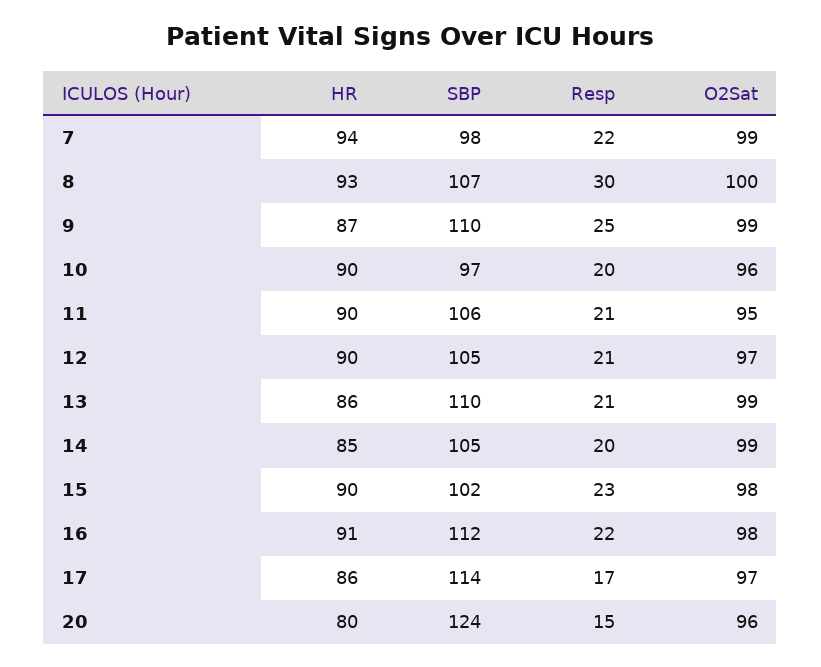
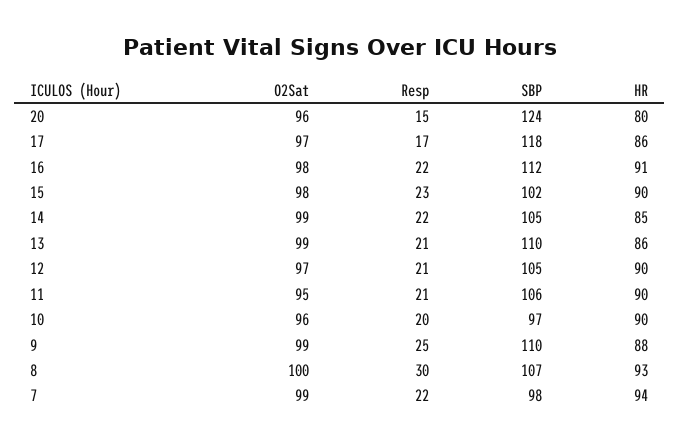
  {
    "HR": {
      "7": 94,
      "8": 93,
-     "9": 87,
+     "9": 88,
      "10": 90,
      "11": 90,
      "12": 90,
      "13": 86,
      "14": 85,
      "15": 90,
      "16": 91,
      "17": 86,
      "20": 80
    },
    "SBP": {
      "7": 98,
      "8": 107,
      "9": 110,
      "10": 97,
      "11": 106,
      "12": 105,
      "13": 110,
      "14": 105,
      "15": 102,
      "16": 112,
-     "17": 114,
+     "17": 118,
      "20": 124
    },
    "Resp": {
      "7": 22,
      "8": 30,
      "9": 25,
      "10": 20,
      "11": 21,
      "12": 21,
      "13": 21,
-     "14": 20,
+     "14": 22,
      "15": 23,
      "16": 22,
      "17": 17,
      "20": 15
    },
    "O2Sat": {
      "7": 99,
      "8": 100,
      "9": 99,
      "10": 96,
      "11": 95,
      "12": 97,
      "13": 99,
      "14": 99,
      "15": 98,
      "16": 98,
      "17": 97,
      "20": 96
    }
  }

